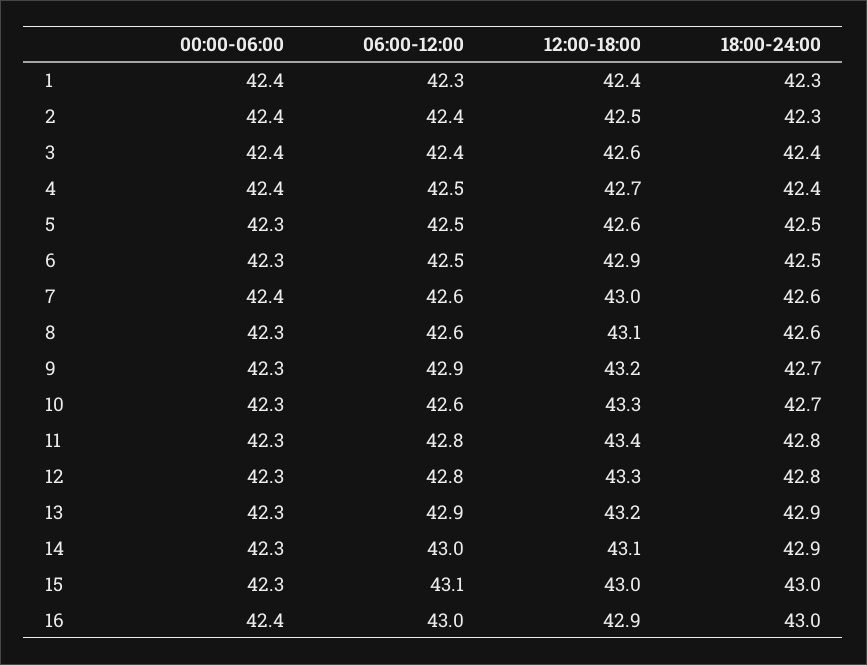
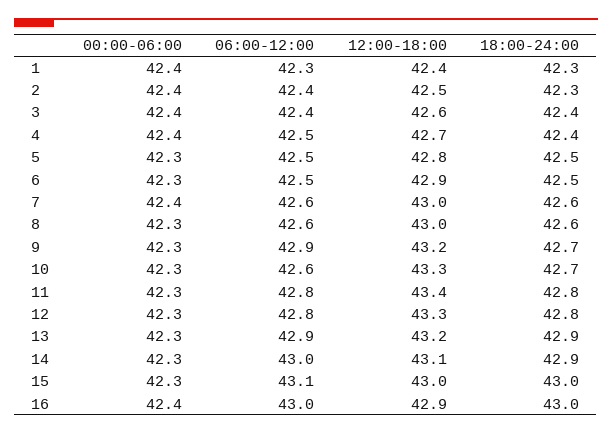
  {
    "00:00-06:00": {
      "1": 42.4,
      "2": 42.4,
      "3": 42.4,
      "4": 42.4,
      "5": 42.3,
      "6": 42.3,
      "7": 42.4,
      "8": 42.3,
      "9": 42.3,
      "10": 42.3,
      "11": 42.3,
      "12": 42.3,
      "13": 42.3,
      "14": 42.3,
      "15": 42.3,
      "16": 42.4
    },
    "06:00-12:00": {
      "1": 42.3,
      "2": 42.4,
      "3": 42.4,
      "4": 42.5,
      "5": 42.5,
      "6": 42.5,
      "7": 42.6,
      "8": 42.6,
      "9": 42.9,
      "10": 42.6,
      "11": 42.8,
      "12": 42.8,
      "13": 42.9,
      "14": 43,
      "15": 43.1,
      "16": 43
    },
    "12:00-18:00": {
      "1": 42.4,
      "2": 42.5,
      "3": 42.6,
      "4": 42.7,
-     "5": 42.6,
+     "5": 42.8,
      "6": 42.9,
      "7": 43,
-     "8": 43.1,
+     "8": 43,
      "9": 43.2,
      "10": 43.3,
      "11": 43.4,
      "12": 43.3,
      "13": 43.2,
      "14": 43.1,
      "15": 43,
      "16": 42.9
    },
    "18:00-24:00": {
      "1": 42.3,
      "2": 42.3,
      "3": 42.4,
      "4": 42.4,
      "5": 42.5,
      "6": 42.5,
      "7": 42.6,
      "8": 42.6,
      "9": 42.7,
      "10": 42.7,
      "11": 42.8,
      "12": 42.8,
      "13": 42.9,
      "14": 42.9,
      "15": 43,
      "16": 43
    }
  }

